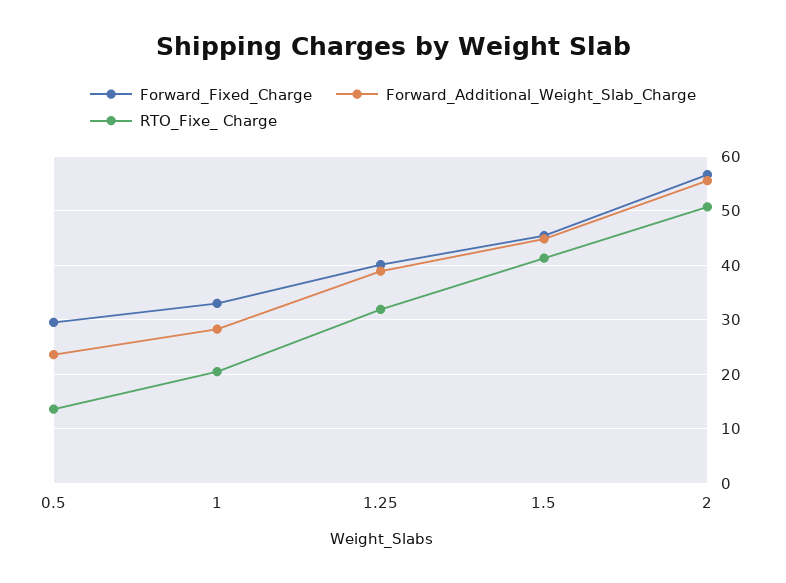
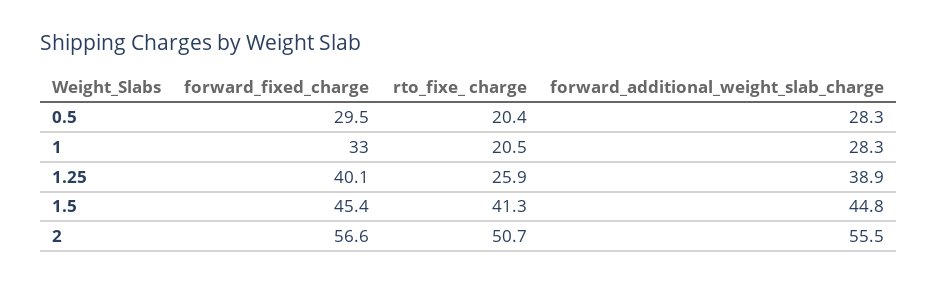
  {
    "Forward_Fixed_Charge": {
      "0.5": 29.5,
      "1": 33,
      "1.25": 40.1,
      "1.5": 45.4,
      "2": 56.6
    },
    "Forward_Additional_Weight_Slab_Charge": {
-     "0.5": 24,
+     "0.5": 28.3,
      "1": 28.3,
      "1.25": 38.9,
      "1.5": 44.8,
      "2": 55.5
    },
    "RTO_Fixe_ Charge": {
-     "0.5": 14,
+     "0.5": 20.4,
      "1": 20.5,
-     "1.25": 32,
+     "1.25": 25.9,
      "1.5": 41.3,
      "2": 50.7
    }
  }

